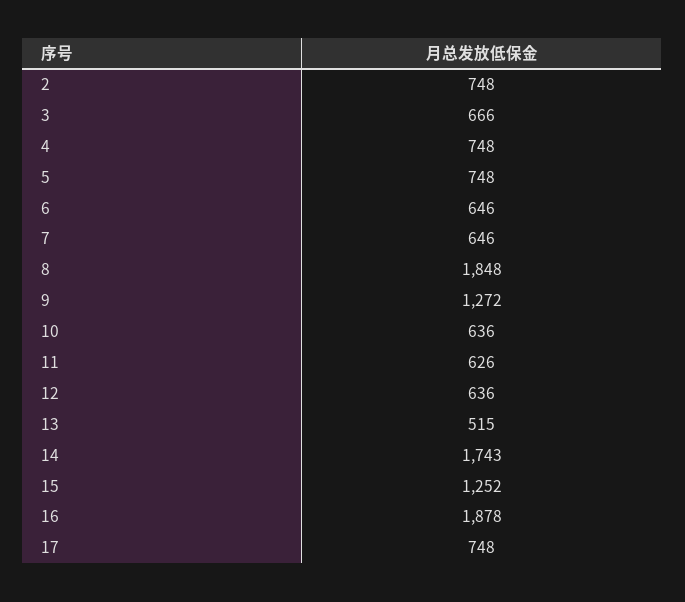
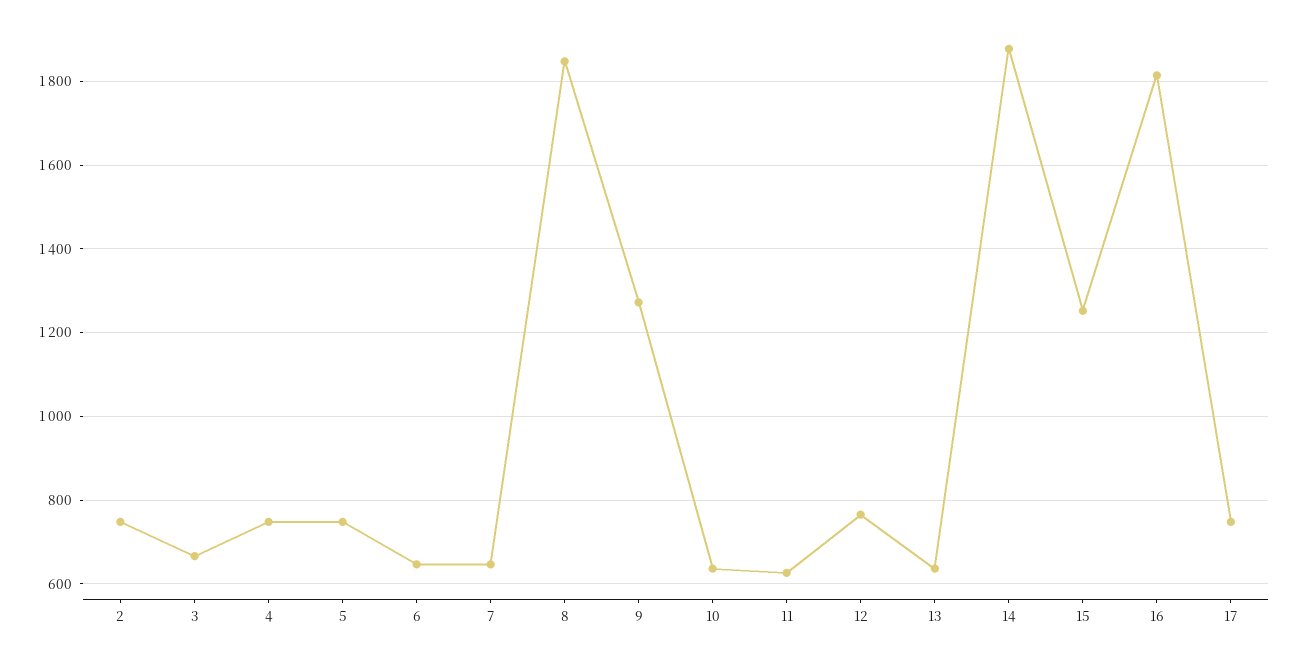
  {
    "2": 748,
    "3": 666,
    "4": 748,
    "5": 748,
    "6": 646,
    "7": 646,
    "8": 1848,
    "9": 1272,
    "10": 636,
    "11": 626,
-   "12": 636,
+   "12": 760,
-   "13": 515,
+   "13": 640,
-   "14": 1743,
+   "14": 1880,
    "15": 1252,
-   "16": 1878,
+   "16": 1820,
    "17": 748
  }

